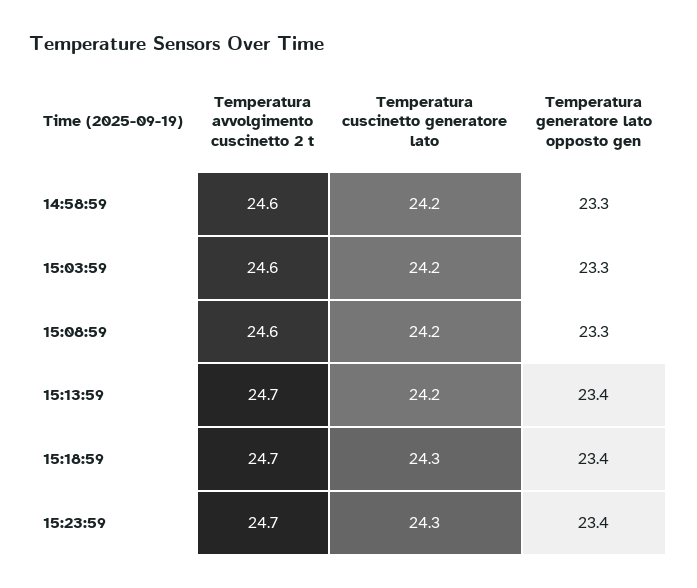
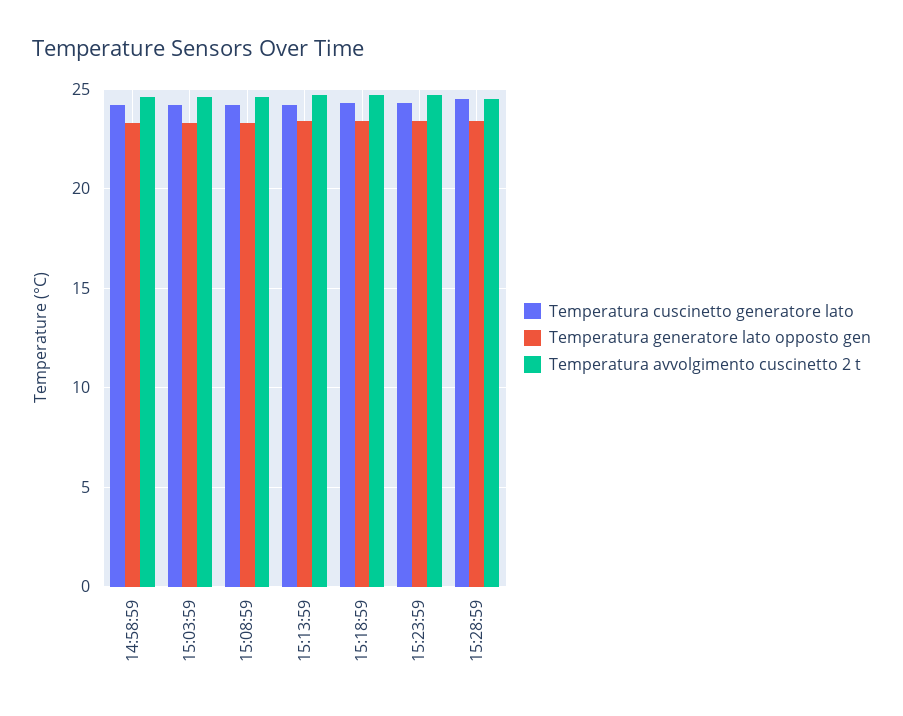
  {
    "Temperatura avvolgimento cuscinetto 2 t": {
      "14:58:59": 24.6,
      "15:03:59": 24.6,
      "15:08:59": 24.6,
      "15:13:59": 24.7,
      "15:18:59": 24.7,
-     "15:23:59": 24.7
+     "15:23:59": 24.7,
+     "15:28:59": 24.5
    },
    "Temperatura cuscinetto generatore lato": {
      "14:58:59": 24.2,
      "15:03:59": 24.2,
      "15:08:59": 24.2,
      "15:13:59": 24.2,
      "15:18:59": 24.3,
-     "15:23:59": 24.3
+     "15:23:59": 24.3,
+     "15:28:59": 24.5
    },
    "Temperatura generatore lato opposto gen": {
      "14:58:59": 23.3,
      "15:03:59": 23.3,
      "15:08:59": 23.3,
      "15:13:59": 23.4,
      "15:18:59": 23.4,
-     "15:23:59": 23.4
+     "15:23:59": 23.4,
+     "15:28:59": 23.5
    }
  }

